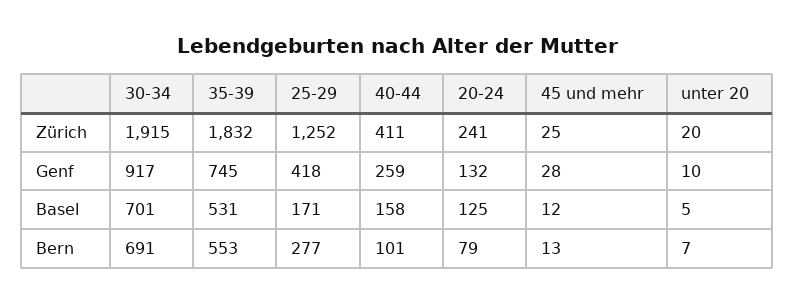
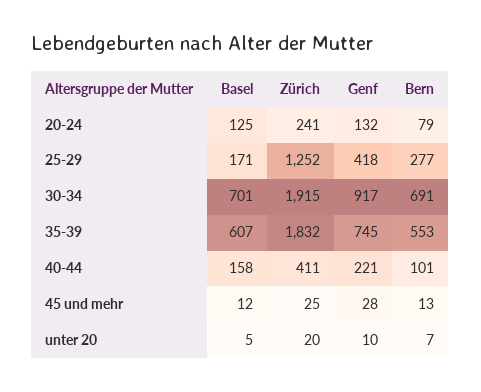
  {
    "30-34": {
      "Zürich": 1915,
      "Genf": 917,
      "Basel": 701,
      "Bern": 691
    },
    "35-39": {
      "Zürich": 1832,
      "Genf": 745,
-     "Basel": 531,
+     "Basel": 607,
      "Bern": 553
    },
    "25-29": {
      "Zürich": 1252,
      "Genf": 418,
      "Basel": 171,
      "Bern": 277
    },
    "40-44": {
      "Zürich": 411,
-     "Genf": 259,
+     "Genf": 221,
      "Basel": 158,
      "Bern": 101
    },
    "20-24": {
      "Zürich": 241,
      "Genf": 132,
      "Basel": 125,
      "Bern": 79
    },
    "45 und mehr": {
      "Zürich": 25,
      "Genf": 28,
      "Basel": 12,
      "Bern": 13
    },
    "unter 20": {
      "Zürich": 20,
      "Genf": 10,
      "Basel": 5,
      "Bern": 7
    }
  }

